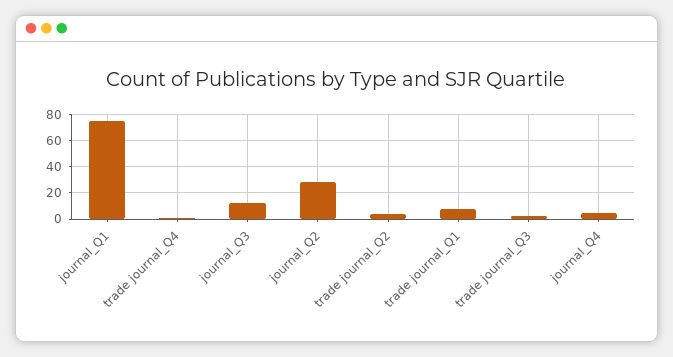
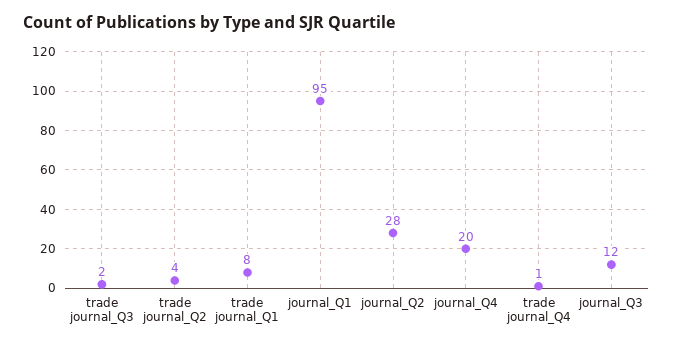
  {
-   "journal_Q1": 75,
+   "journal_Q1": 95,
    "trade journal_Q4": 1,
    "journal_Q3": 12,
    "journal_Q2": 28,
    "trade journal_Q2": 4,
    "trade journal_Q1": 8,
    "trade journal_Q3": 2,
-   "journal_Q4": 5
+   "journal_Q4": 20
  }

